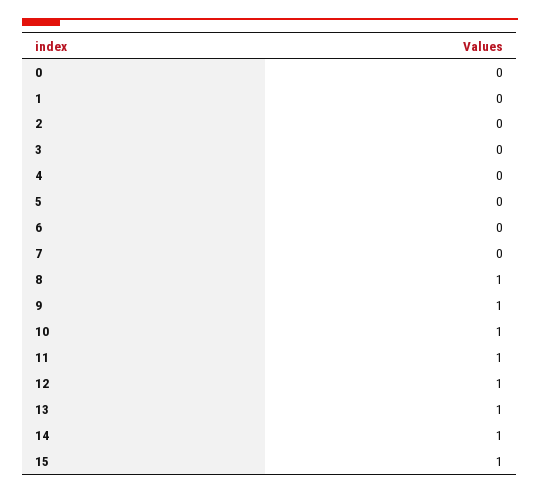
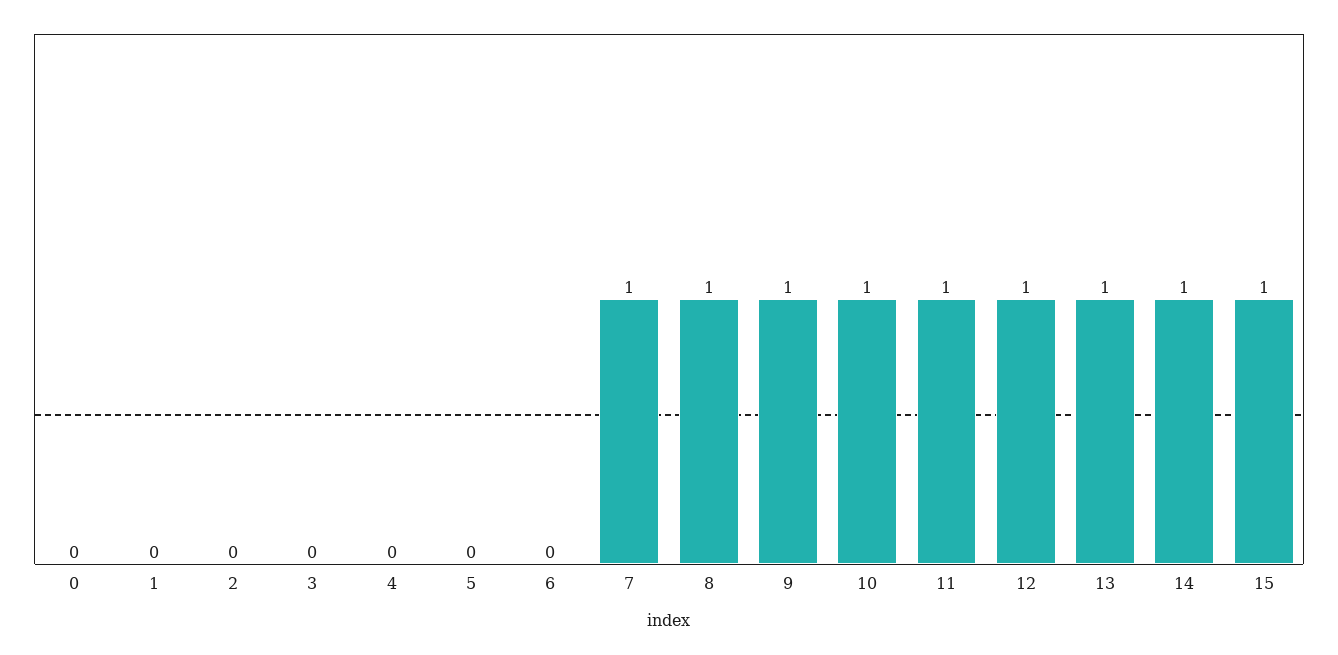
  {
    "0": 0,
    "1": 0,
    "2": 0,
    "3": 0,
    "4": 0,
    "5": 0,
    "6": 0,
-   "7": 0,
+   "7": 1,
    "8": 1,
    "9": 1,
    "10": 1,
    "11": 1,
    "12": 1,
    "13": 1,
    "14": 1,
    "15": 1
  }

